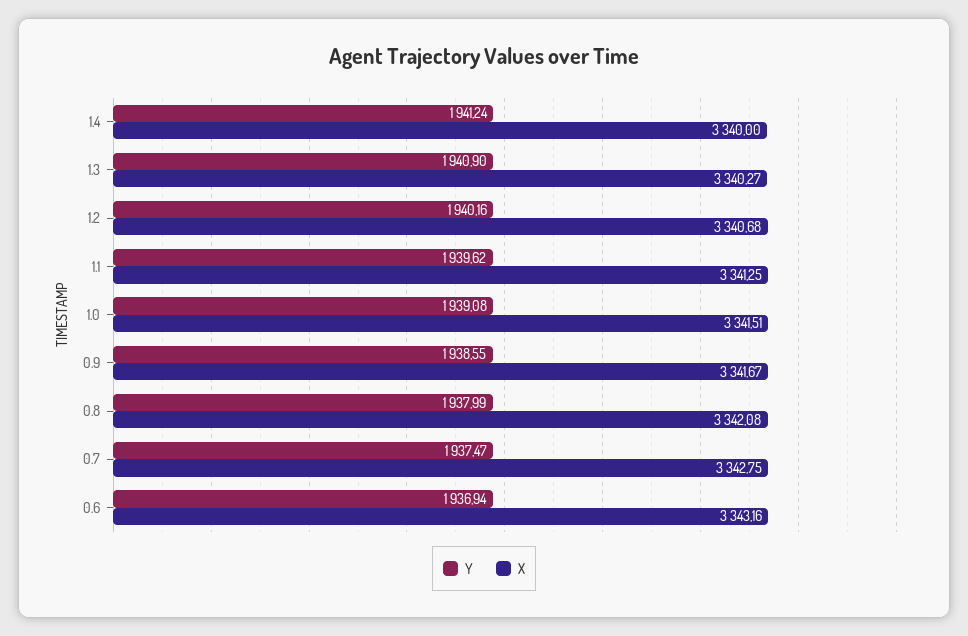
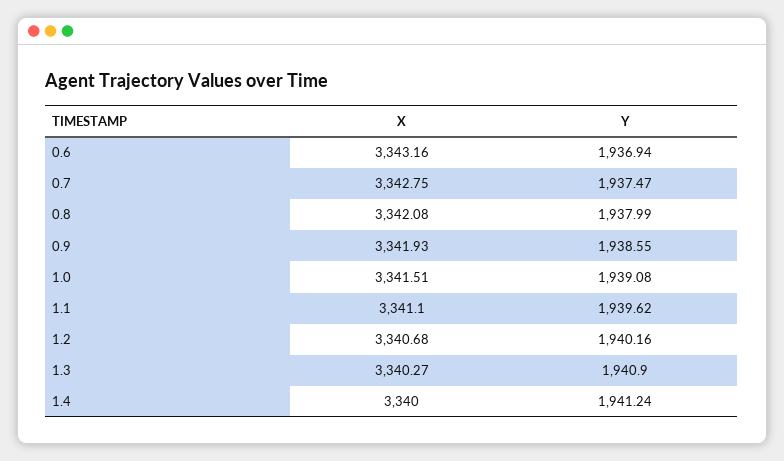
  {
    "Y": {
      "1.4": 1941.24,
      "1.3": 1940.9,
      "1.2": 1940.16,
      "1.1": 1939.62,
      "1.0": 1939.08,
      "0.9": 1938.55,
      "0.8": 1937.99,
      "0.7": 1937.47,
      "0.6": 1936.94
    },
    "X": {
      "1.4": 3340,
      "1.3": 3340.27,
      "1.2": 3340.68,
-     "1.1": 3341.25,
+     "1.1": 3341.1,
      "1.0": 3341.51,
-     "0.9": 3341.67,
+     "0.9": 3341.93,
      "0.8": 3342.08,
      "0.7": 3342.75,
      "0.6": 3343.16
    }
  }

